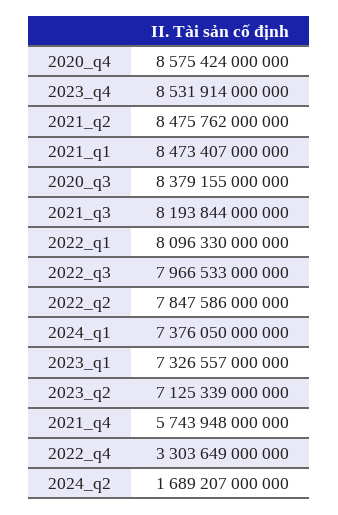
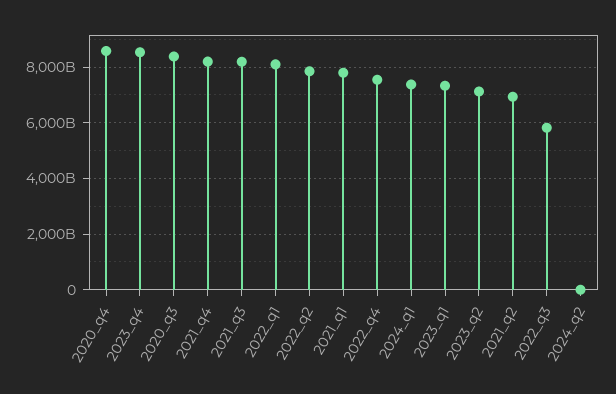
  {
    "2020_q4": 8575424000000,
    "2023_q4": 8531914000000,
-   "2021_q2": 8475762000000,
+   "2021_q2": 7000000000000,
-   "2021_q1": 8473407000000,
+   "2021_q1": 7750000000000,
    "2020_q3": 8379155000000,
    "2021_q3": 8193844000000,
    "2022_q1": 8096330000000,
-   "2022_q3": 7966533000000,
+   "2022_q3": 5750000000000,
    "2022_q2": 7847586000000,
    "2024_q1": 7376050000000,
    "2023_q1": 7326557000000,
    "2023_q2": 7125339000000,
-   "2021_q4": 5743948000000,
+   "2021_q4": 8250000000000,
-   "2022_q4": 3303649000000,
+   "2022_q4": 7500000000000,
-   "2024_q2": 1689207000000
+   "2024_q2": 0
  }

